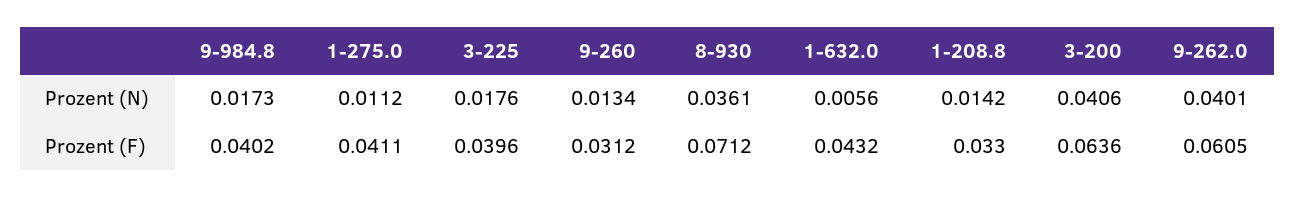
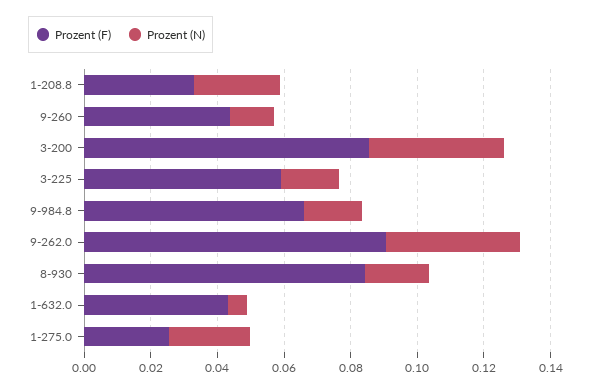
  {
    "Prozent (N)": {
      "9-984.8": 0.0173,
-     "1-275.0": 0.0112,
+     "1-275.0": 0.025,
      "3-225": 0.0176,
      "9-260": 0.0134,
-     "8-930": 0.0361,
+     "8-930": 0.02,
      "1-632.0": 0.0056,
-     "1-208.8": 0.0142,
+     "1-208.8": 0.025,
      "3-200": 0.0406,
      "9-262.0": 0.0401
    },
    "Prozent (F)": {
-     "9-984.8": 0.0402,
+     "9-984.8": 0.065,
-     "1-275.0": 0.0411,
+     "1-275.0": 0.025,
-     "3-225": 0.0396,
+     "3-225": 0.06,
-     "9-260": 0.0312,
+     "9-260": 0.045,
-     "8-930": 0.0712,
+     "8-930": 0.085,
      "1-632.0": 0.0432,
      "1-208.8": 0.033,
-     "3-200": 0.0636,
+     "3-200": 0.085,
-     "9-262.0": 0.0605
+     "9-262.0": 0.09
    }
  }

